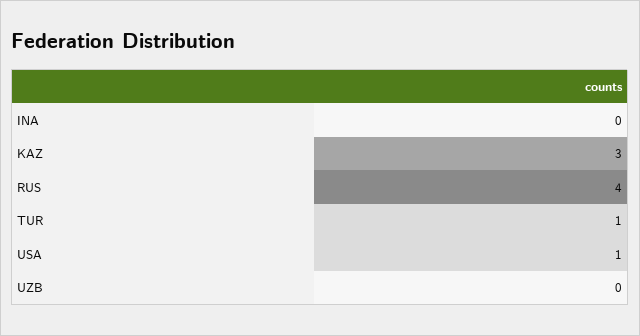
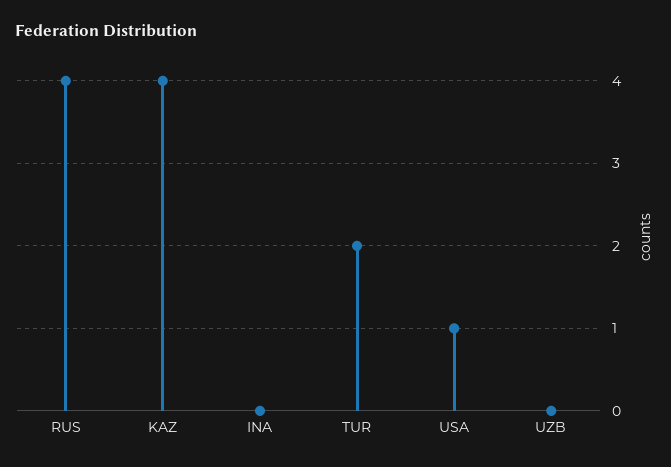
  {
    "INA": 0,
-   "KAZ": 3,
+   "KAZ": 4,
    "RUS": 4,
-   "TUR": 1,
+   "TUR": 2,
    "USA": 1,
    "UZB": 0
  }

